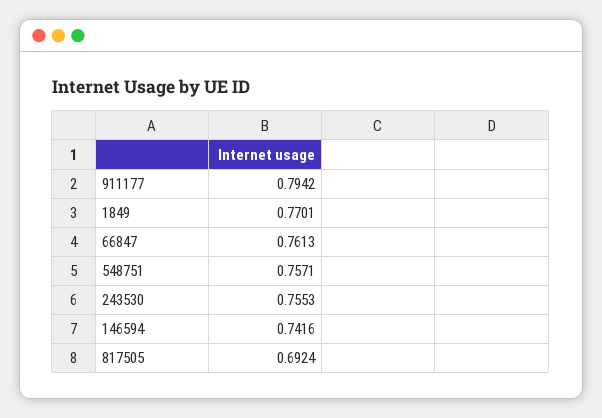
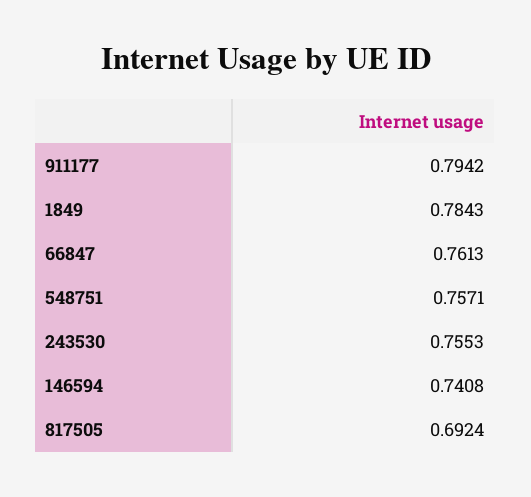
  {
    "911177": 0.7942,
-   "1849": 0.7701,
+   "1849": 0.7843,
    "66847": 0.7613,
    "548751": 0.7571,
    "243530": 0.7553,
-   "146594": 0.7416,
+   "146594": 0.7408,
    "817505": 0.6924
  }

